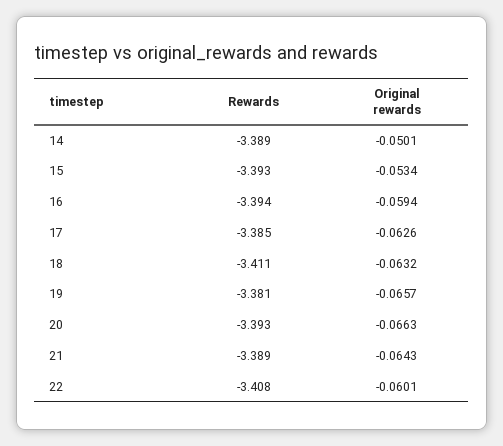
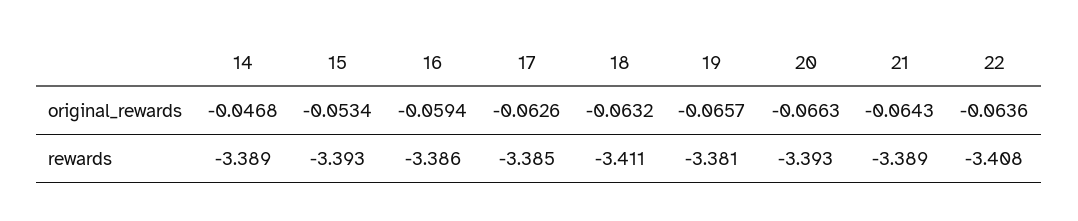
  {
    "Rewards": {
      "14": -3.389,
      "15": -3.393,
-     "16": -3.394,
+     "16": -3.386,
      "17": -3.385,
      "18": -3.411,
      "19": -3.381,
      "20": -3.393,
      "21": -3.389,
      "22": -3.408
    },
    "Original rewards": {
-     "14": -0.0501,
+     "14": -0.0468,
      "15": -0.0534,
      "16": -0.0594,
      "17": -0.0626,
      "18": -0.0632,
      "19": -0.0657,
      "20": -0.0663,
      "21": -0.0643,
-     "22": -0.0601
+     "22": -0.0636
    }
  }

